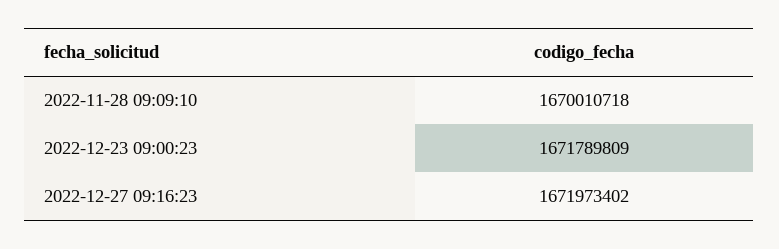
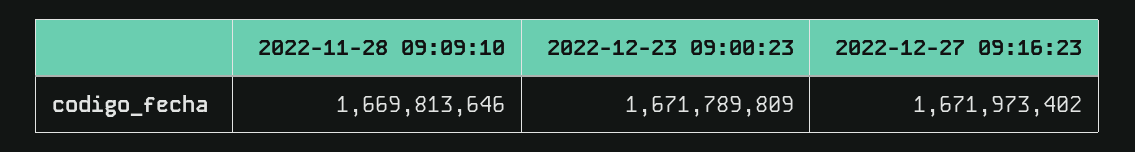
  {
-   "2022-11-28 09:09:10": 1670010718,
+   "2022-11-28 09:09:10": 1669813646,
    "2022-12-23 09:00:23": 1671789809,
    "2022-12-27 09:16:23": 1671973402
  }

